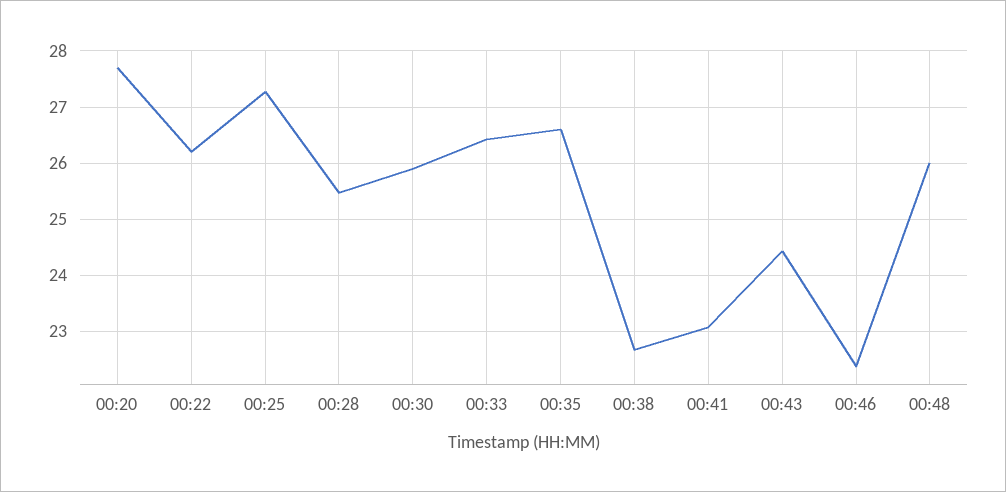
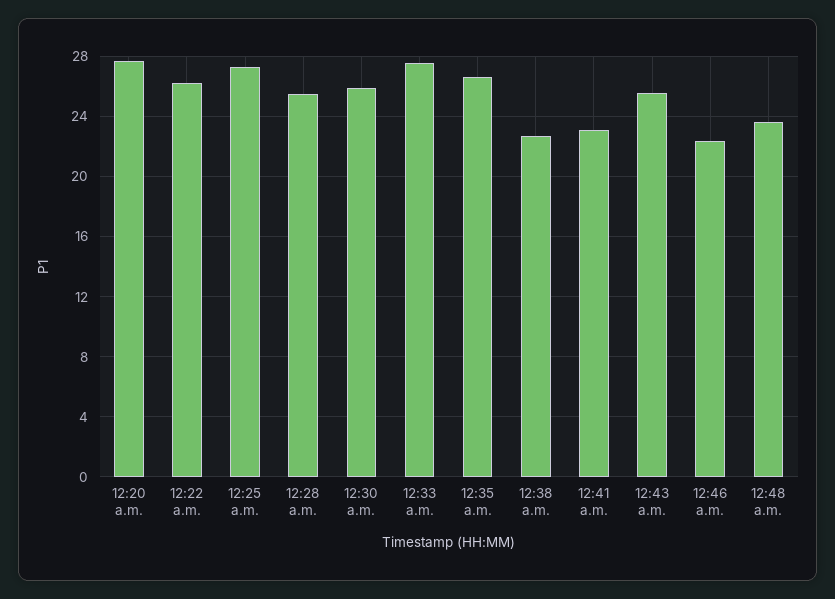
  {
    "00:20": 27.8,
    "00:22": 26.2,
    "00:25": 27.2,
    "00:28": 25.4,
    "00:30": 26,
-   "00:33": 26.4,
+   "00:33": 27.5,
    "00:35": 26.6,
    "00:38": 22.6,
    "00:41": 23,
-   "00:43": 24.4,
+   "00:43": 25.5,
    "00:46": 22.4,
-   "00:48": 26
+   "00:48": 23.5
  }

